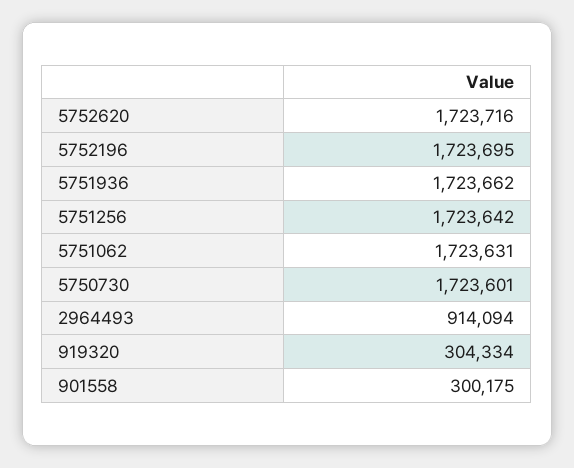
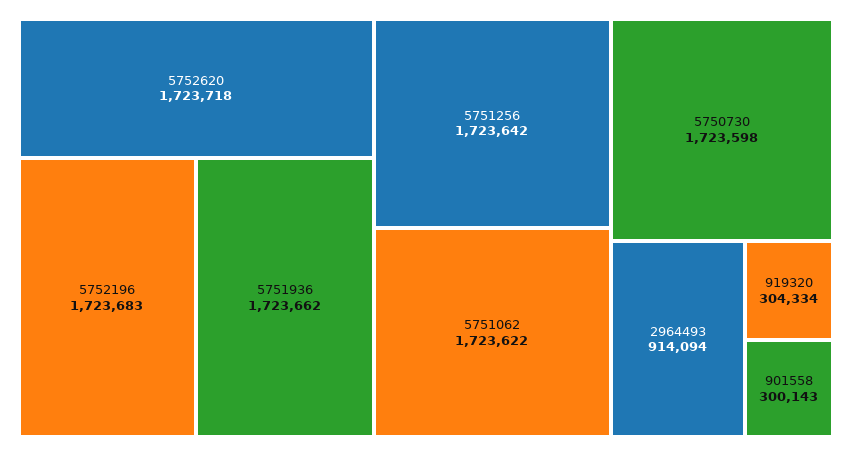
  {
-   "5752620": 1723716,
+   "5752620": 1723718,
-   "5752196": 1723695,
+   "5752196": 1723683,
    "5751936": 1723662,
    "5751256": 1723642,
-   "5751062": 1723631,
+   "5751062": 1723622,
-   "5750730": 1723601,
+   "5750730": 1723598,
    "2964493": 914094,
    "919320": 304334,
-   "901558": 300175
+   "901558": 300143
  }

